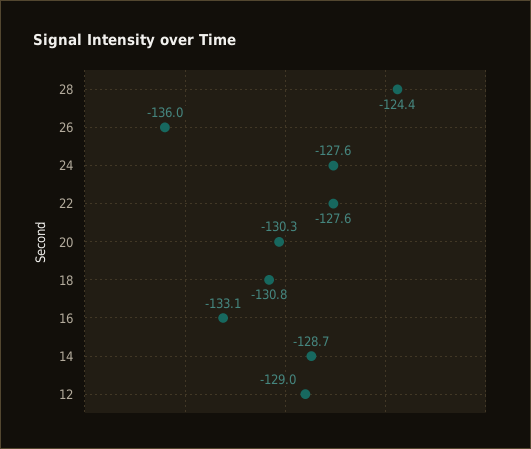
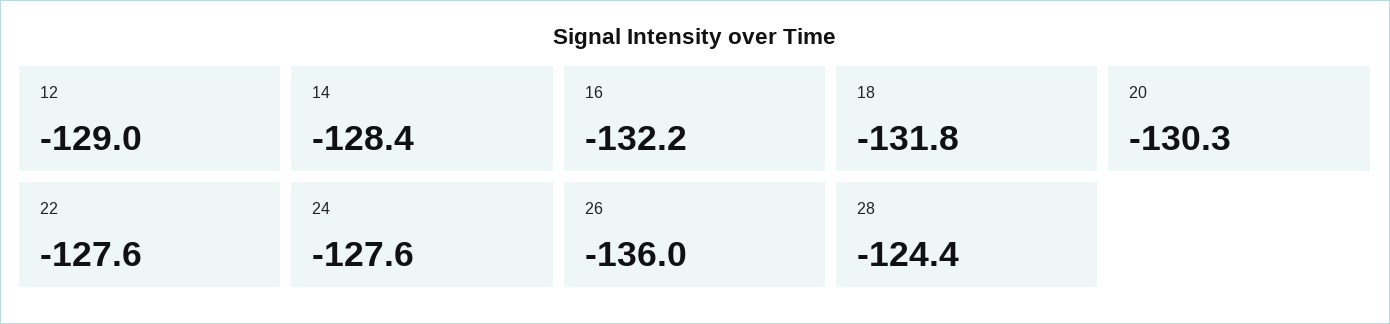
  {
    "28": -124.4,
    "26": -136,
    "24": -127.6,
    "22": -127.6,
    "20": -130.3,
-   "18": -130.8,
+   "18": -131.8,
-   "16": -133.1,
+   "16": -132.2,
-   "14": -128.7,
+   "14": -128.4,
    "12": -129
  }

